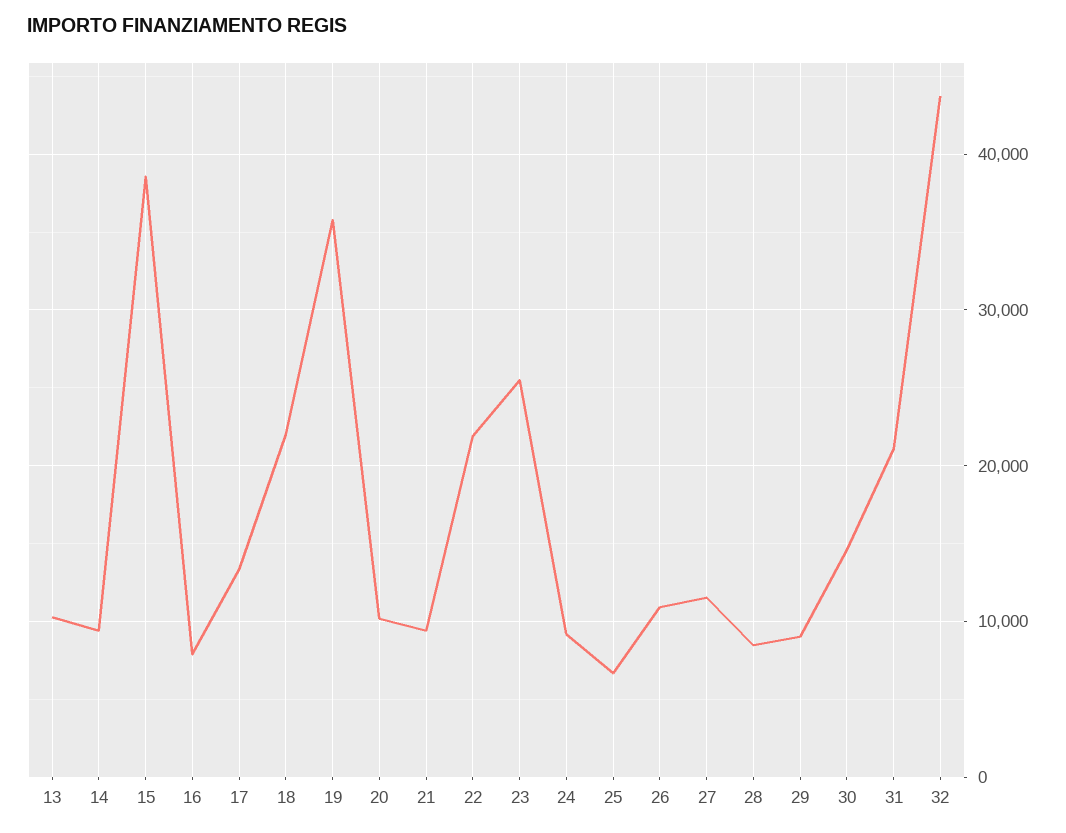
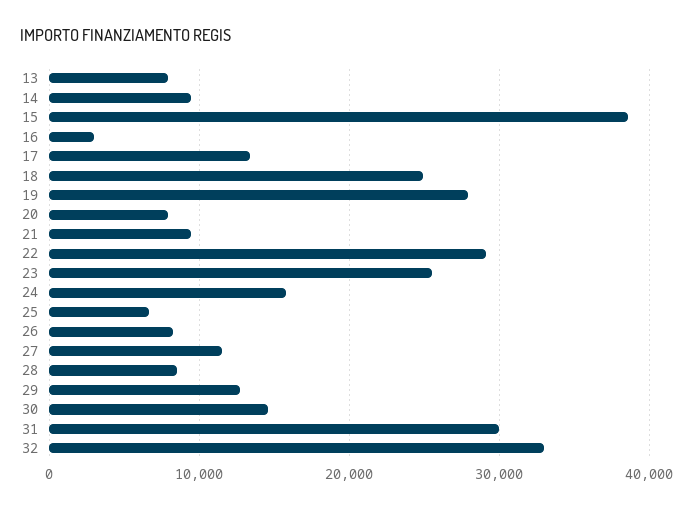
  {
-   "13": 10000,
+   "13": 8000,
    "14": 9000,
    "15": 39000,
-   "16": 8000,
+   "16": 3000,
    "17": 13000,
-   "18": 22000,
+   "18": 25000,
-   "19": 36000,
+   "19": 28000,
-   "20": 10000,
+   "20": 8000,
    "21": 9000,
-   "22": 22000,
+   "22": 29000,
    "23": 25000,
-   "24": 9000,
+   "24": 16000,
    "25": 7000,
-   "26": 11000,
+   "26": 8000,
    "27": 12000,
    "28": 8000,
-   "29": 9000,
+   "29": 13000,
    "30": 15000,
-   "31": 21000,
+   "31": 30000,
-   "32": 44000
+   "32": 33000
  }

